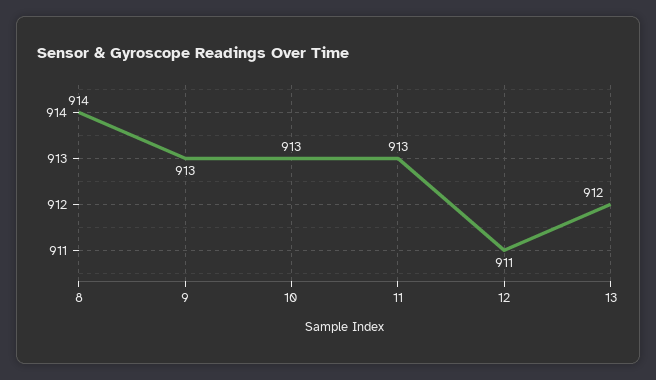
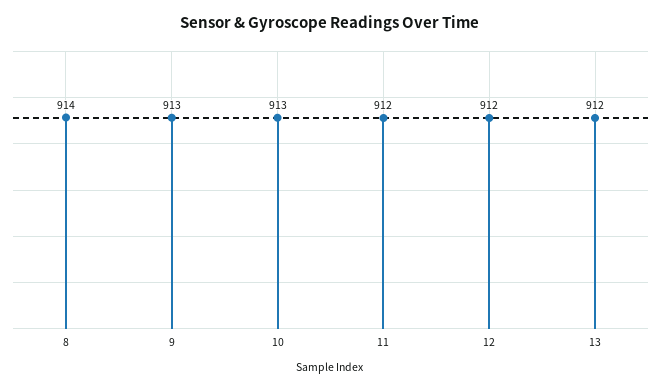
  {
    "8": 914,
    "9": 913,
    "10": 913,
-   "11": 913,
+   "11": 912,
-   "12": 911,
+   "12": 912,
    "13": 912
  }

